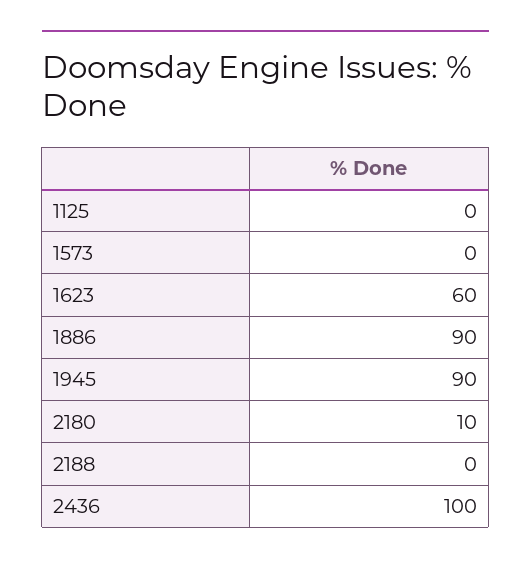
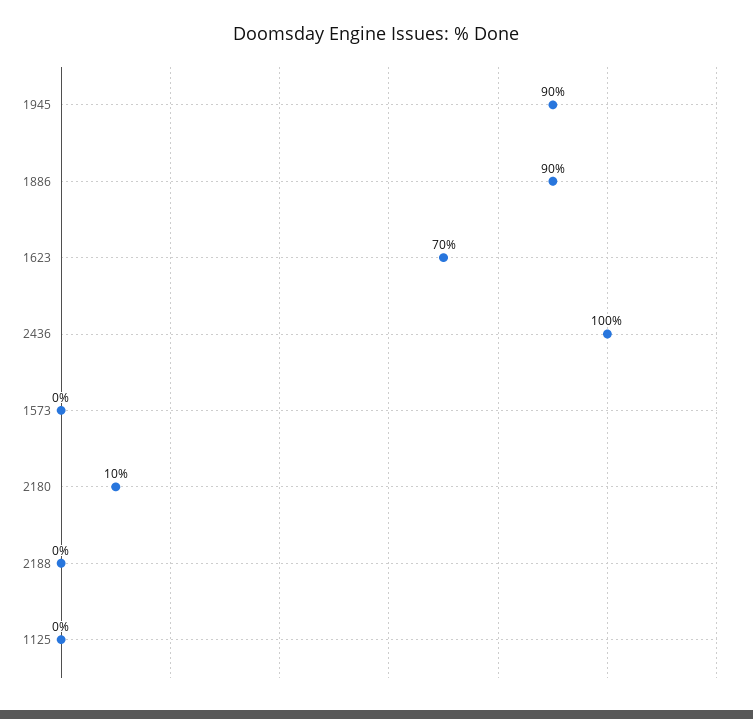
  {
    "1125": 0,
    "1573": 0,
-   "1623": 60,
+   "1623": 70,
    "1886": 90,
    "1945": 90,
    "2180": 10,
    "2188": 0,
    "2436": 100
  }

